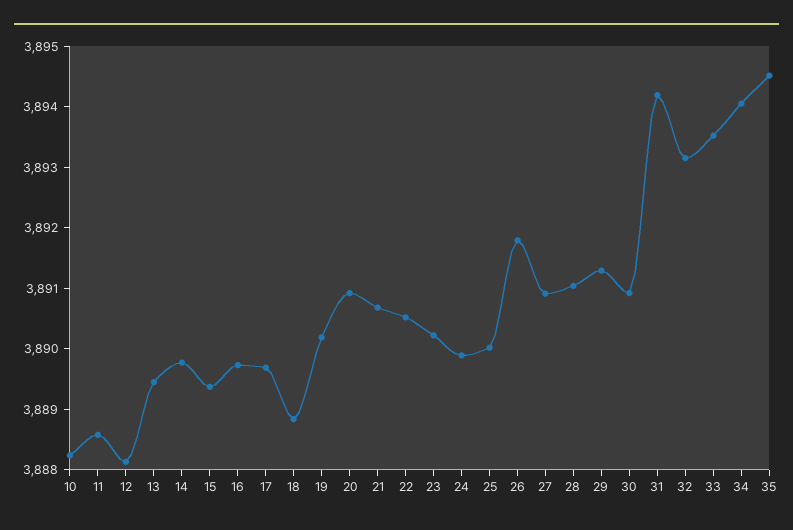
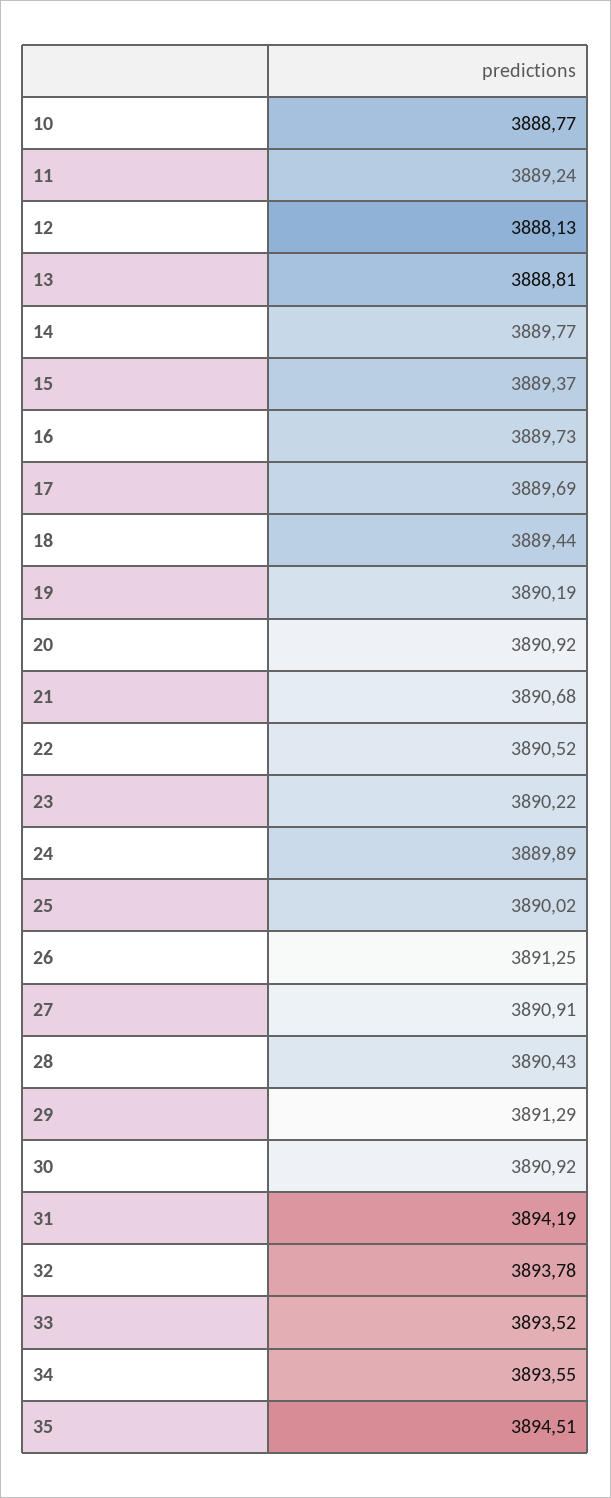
  {
-   "10": 3888.2,
+   "10": 3888.77,
-   "11": 3888.6,
+   "11": 3889.24,
    "12": 3888.13,
-   "13": 3889.4,
+   "13": 3888.81,
    "14": 3889.77,
    "15": 3889.37,
    "16": 3889.73,
    "17": 3889.69,
-   "18": 3888.8,
+   "18": 3889.44,
    "19": 3890.19,
    "20": 3890.92,
    "21": 3890.68,
    "22": 3890.52,
    "23": 3890.22,
    "24": 3889.89,
    "25": 3890.02,
-   "26": 3891.8,
+   "26": 3891.25,
    "27": 3890.91,
-   "28": 3891,
+   "28": 3890.43,
    "29": 3891.29,
    "30": 3890.92,
    "31": 3894.19,
-   "32": 3893.2,
+   "32": 3893.78,
    "33": 3893.52,
-   "34": 3894,
+   "34": 3893.55,
    "35": 3894.51
  }

